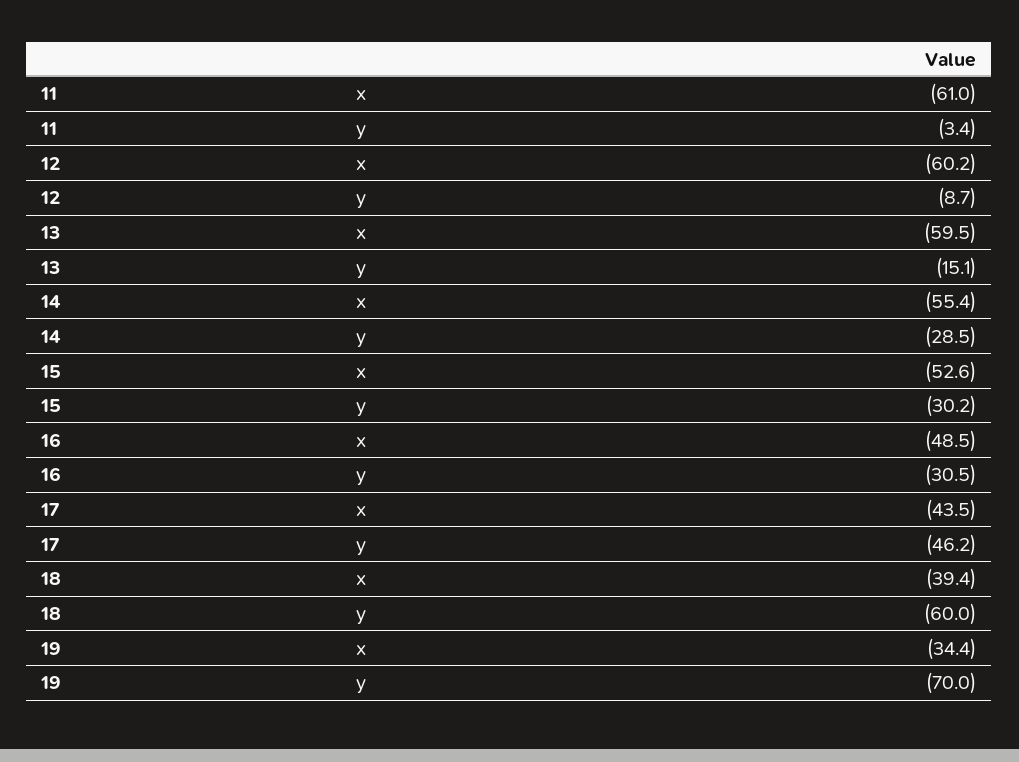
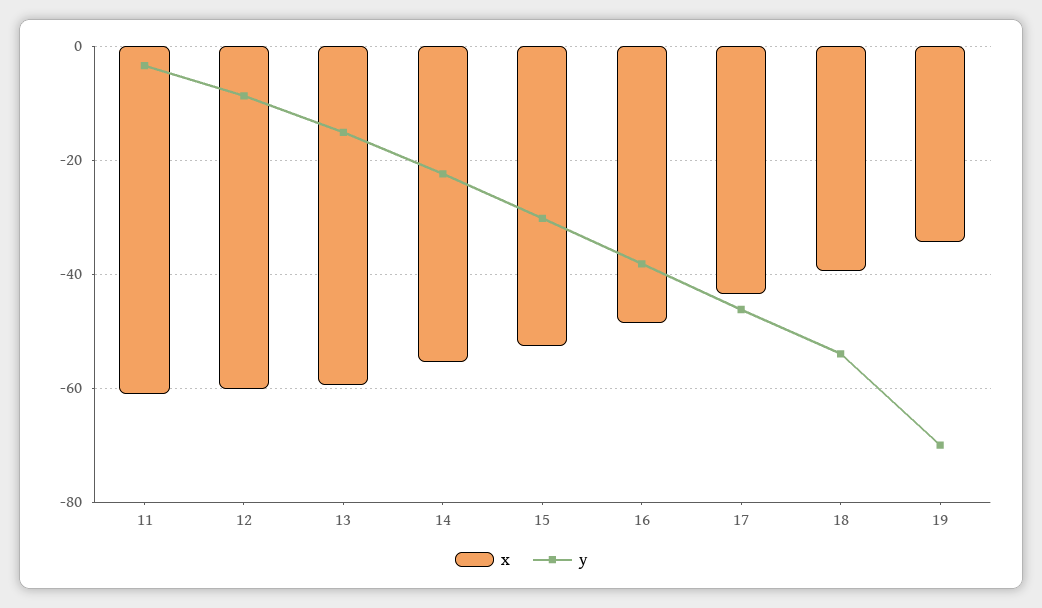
  {
    "x": {
      "11": -61,
      "12": -60.2,
      "13": -59.5,
      "14": -55.4,
      "15": -52.6,
      "16": -48.5,
      "17": -43.5,
      "18": -39.4,
      "19": -34.4
    },
    "y": {
      "11": -3.4,
      "12": -8.7,
      "13": -15.1,
-     "14": -28.5,
+     "14": -22,
      "15": -30.2,
-     "16": -30.5,
+     "16": -38,
      "17": -46.2,
-     "18": -60,
+     "18": -54,
      "19": -70
    }
  }

